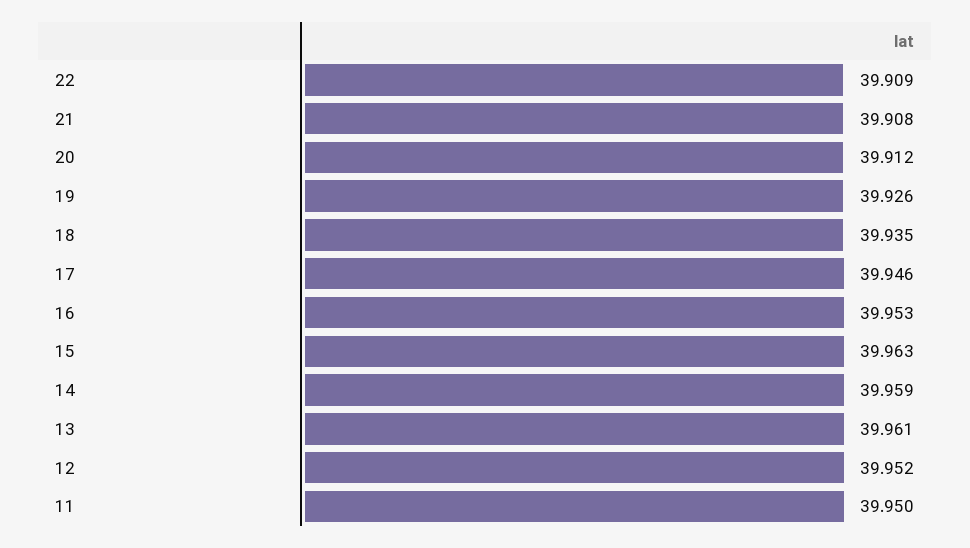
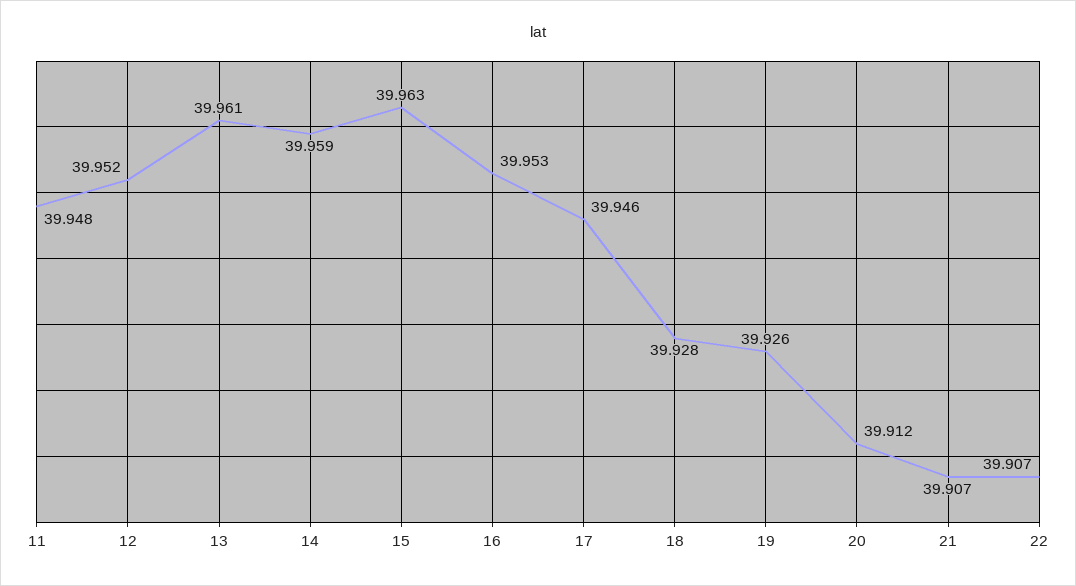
  {
-   "22": 39.909,
+   "22": 39.907,
-   "21": 39.908,
+   "21": 39.907,
    "20": 39.912,
    "19": 39.926,
-   "18": 39.935,
+   "18": 39.928,
    "17": 39.946,
    "16": 39.953,
    "15": 39.963,
    "14": 39.959,
    "13": 39.961,
    "12": 39.952,
-   "11": 39.95
+   "11": 39.948
  }

